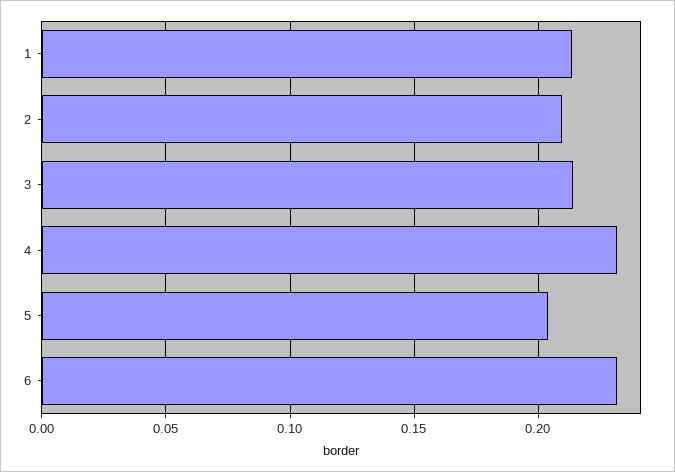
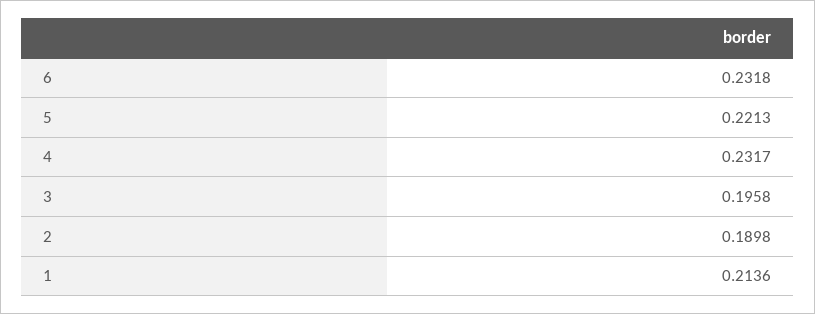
  {
    "1": 0.2136,
-   "2": 0.21,
+   "2": 0.1898,
-   "3": 0.215,
+   "3": 0.1958,
    "4": 0.2317,
-   "5": 0.205,
+   "5": 0.2213,
    "6": 0.2318
  }

